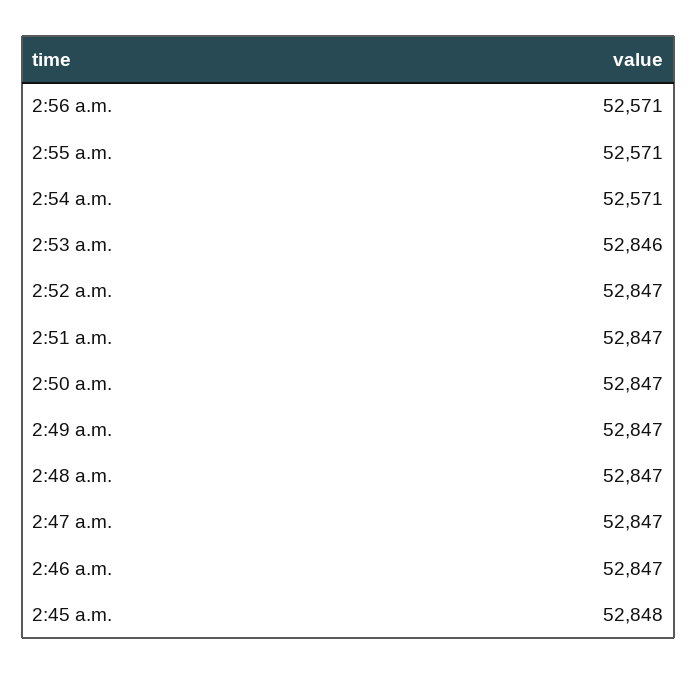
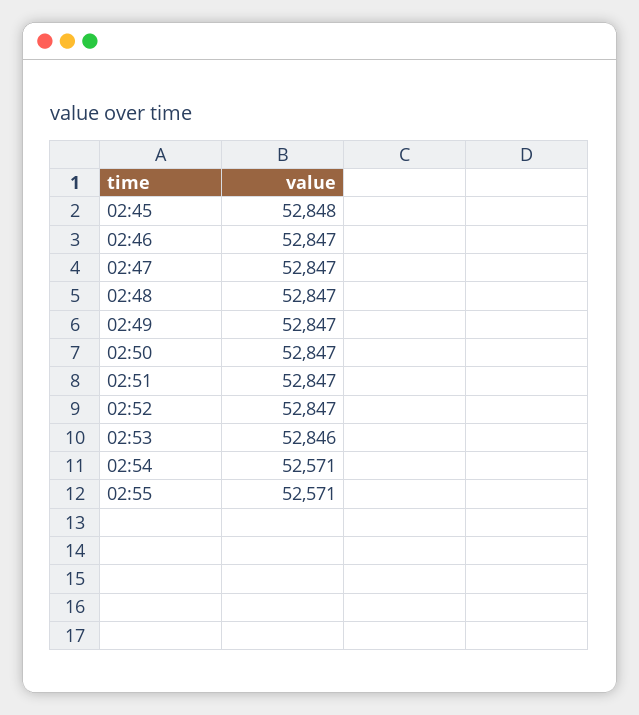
  {
-   "2:56 a.m.": 52571,
    "2:55 a.m.": 52571,
    "2:54 a.m.": 52571,
    "2:53 a.m.": 52846,
    "2:52 a.m.": 52847,
    "2:51 a.m.": 52847,
    "2:50 a.m.": 52847,
    "2:49 a.m.": 52847,
    "2:48 a.m.": 52847,
    "2:47 a.m.": 52847,
    "2:46 a.m.": 52847,
    "2:45 a.m.": 52848
  }

